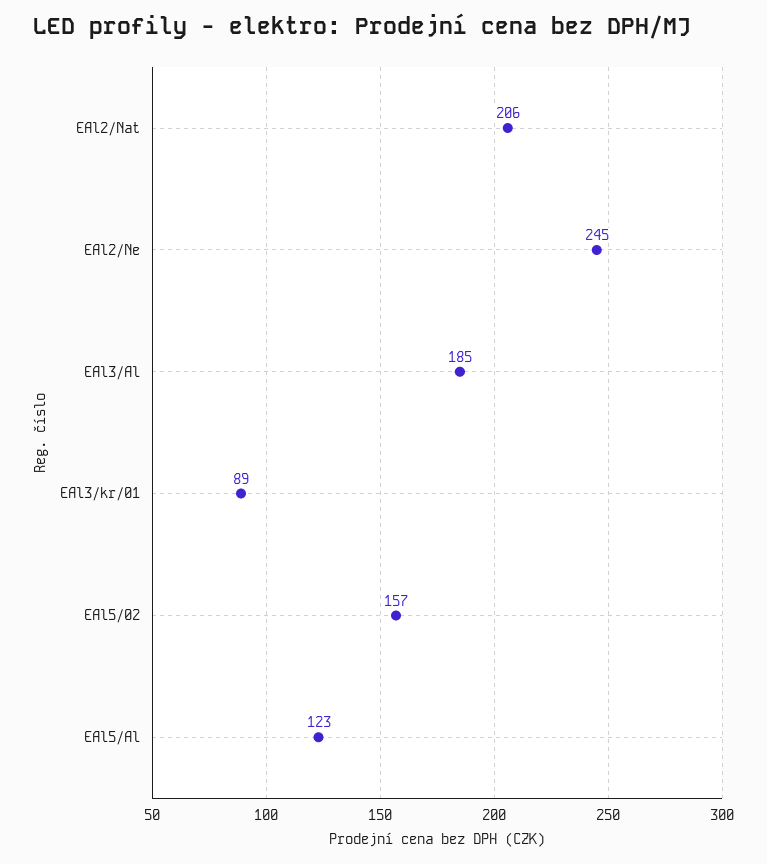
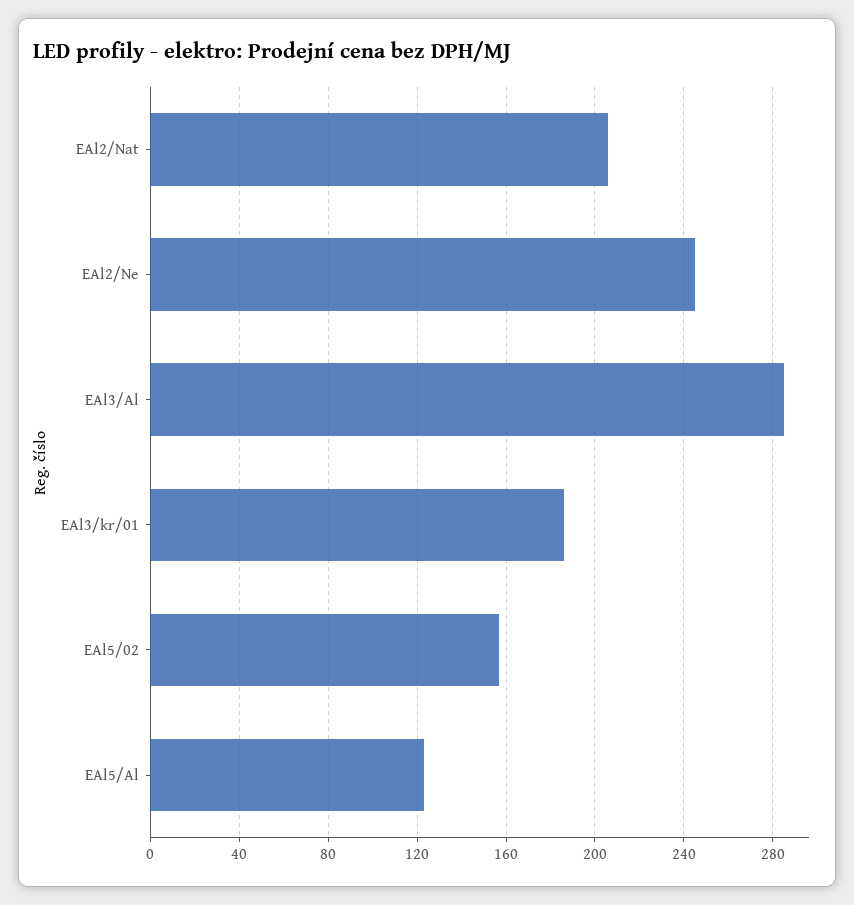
  {
    "EAl2/Nat": 206,
    "EAl2/Ne": 245,
-   "EAl3/Al": 185,
+   "EAl3/Al": 285,
-   "EAl3/kr/01": 89,
+   "EAl3/kr/01": 185,
    "EAl5/02": 157,
    "EAl5/Al": 123
  }

